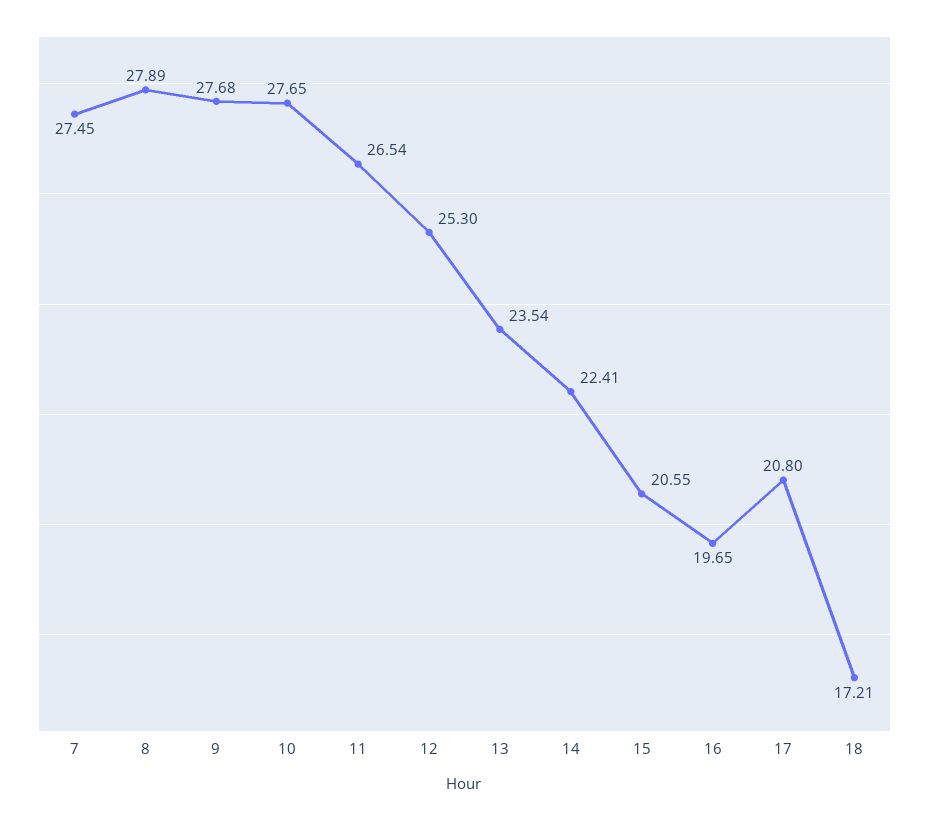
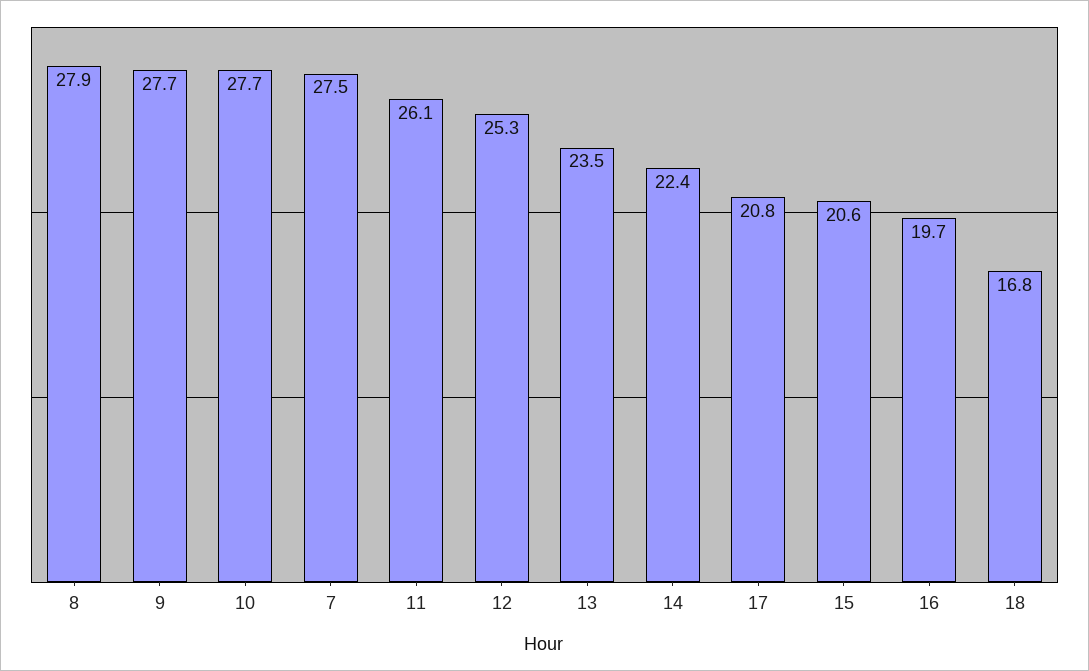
  {
    "7": 27.45,
    "8": 27.89,
    "9": 27.68,
    "10": 27.65,
-   "11": 26.54,
+   "11": 26.1,
    "12": 25.3,
    "13": 23.54,
    "14": 22.41,
    "15": 20.55,
    "16": 19.65,
    "17": 20.8,
-   "18": 17.21
+   "18": 16.8
  }

